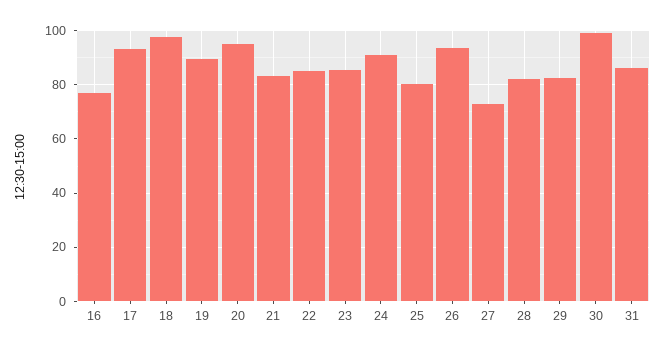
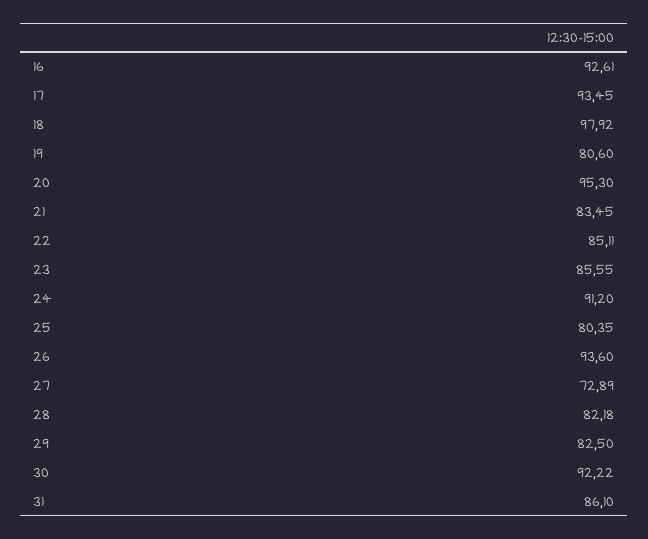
  {
-   "16": 77.5,
+   "16": 92.61,
    "17": 93.45,
    "18": 97.92,
-   "19": 90,
+   "19": 80.6,
    "20": 95.3,
    "21": 83.45,
    "22": 85.11,
    "23": 85.55,
    "24": 91.2,
    "25": 80.35,
    "26": 93.6,
    "27": 72.89,
    "28": 82.18,
    "29": 82.5,
-   "30": 100,
+   "30": 92.22,
    "31": 86.1
  }

